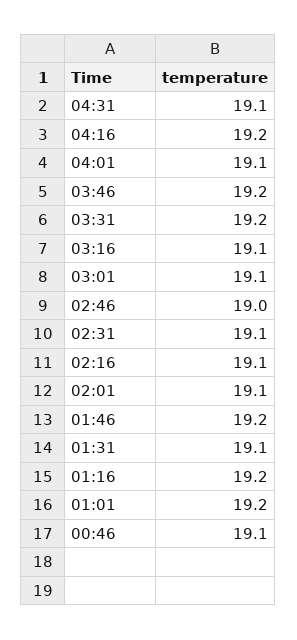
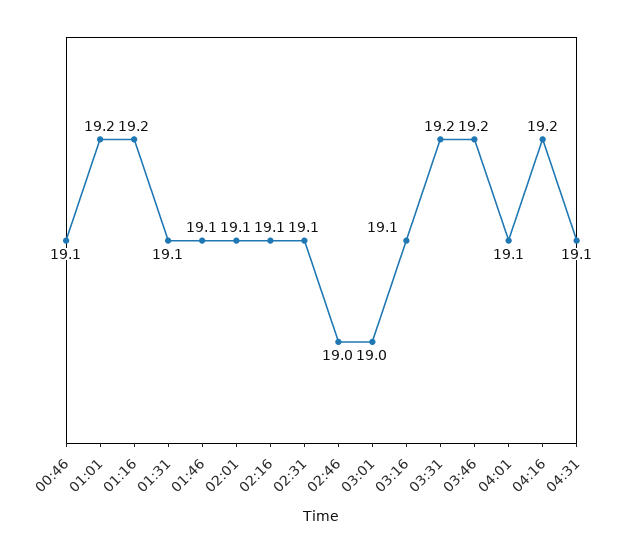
  {
    "04:31": 19.1,
    "04:16": 19.2,
    "04:01": 19.1,
    "03:46": 19.2,
    "03:31": 19.2,
    "03:16": 19.1,
-   "03:01": 19.1,
+   "03:01": 19,
    "02:46": 19,
    "02:31": 19.1,
    "02:16": 19.1,
    "02:01": 19.1,
-   "01:46": 19.2,
+   "01:46": 19.1,
    "01:31": 19.1,
    "01:16": 19.2,
    "01:01": 19.2,
    "00:46": 19.1
  }

